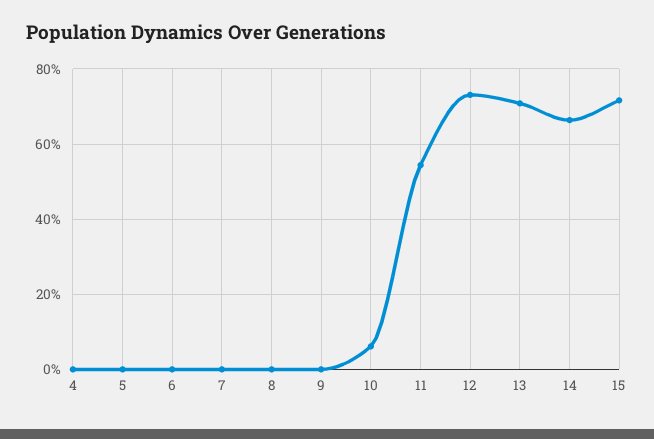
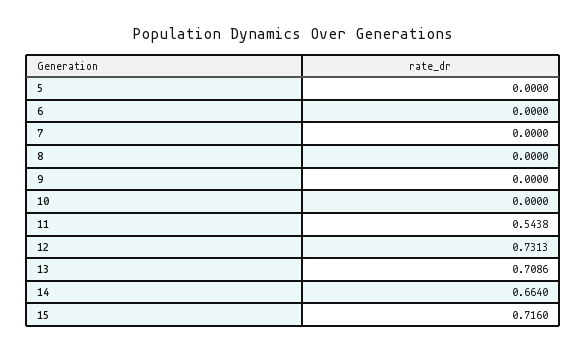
  {
-   "4": 0,
    "5": 0,
    "6": 0,
    "7": 0,
    "8": 0,
    "9": 0,
-   "10": 0.06,
+   "10": 0,
    "11": 0.5438,
    "12": 0.7313,
    "13": 0.7086,
    "14": 0.664,
    "15": 0.716
  }

